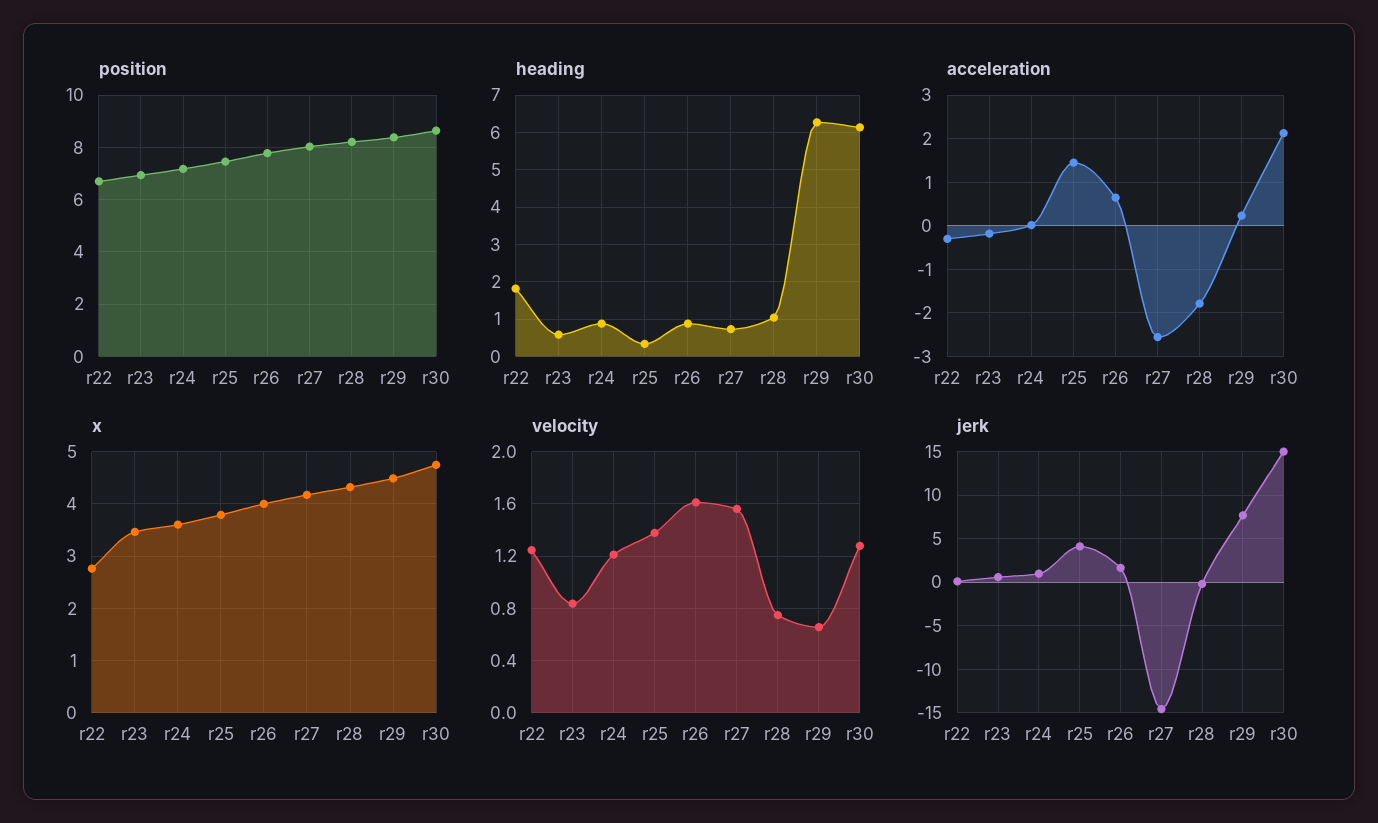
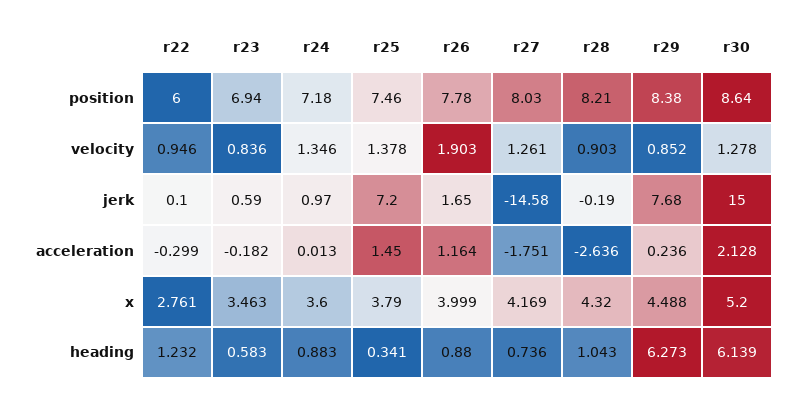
  {
    "position": {
-     "r22": 6.75,
+     "r22": 6,
      "r23": 6.94,
      "r24": 7.18,
      "r25": 7.46,
      "r26": 7.78,
      "r27": 8.03,
      "r28": 8.21,
      "r29": 8.38,
      "r30": 8.64
    },
    "heading": {
-     "r22": 1.8,
+     "r22": 1.232,
      "r23": 0.583,
      "r24": 0.883,
      "r25": 0.341,
      "r26": 0.88,
      "r27": 0.736,
      "r28": 1.043,
      "r29": 6.273,
      "r30": 6.139
    },
    "acceleration": {
      "r22": -0.299,
      "r23": -0.182,
      "r24": 0.013,
      "r25": 1.45,
-     "r26": 0.6,
+     "r26": 1.164,
-     "r27": -2.6,
+     "r27": -1.751,
-     "r28": -1.8,
+     "r28": -2.636,
      "r29": 0.236,
      "r30": 2.128
    },
    "x": {
      "r22": 2.761,
      "r23": 3.463,
      "r24": 3.6,
      "r25": 3.79,
      "r26": 3.999,
      "r27": 4.169,
      "r28": 4.32,
      "r29": 4.488,
-     "r30": 4.8
+     "r30": 5.2
    },
    "velocity": {
-     "r22": 1.25,
+     "r22": 0.946,
      "r23": 0.836,
-     "r24": 1.2,
+     "r24": 1.346,
      "r25": 1.378,
-     "r26": 1.6,
+     "r26": 1.903,
-     "r27": 1.55,
+     "r27": 1.261,
-     "r28": 0.75,
+     "r28": 0.903,
-     "r29": 0.65,
+     "r29": 0.852,
      "r30": 1.278
    },
    "jerk": {
      "r22": 0.1,
      "r23": 0.59,
      "r24": 0.97,
-     "r25": 4,
+     "r25": 7.2,
      "r26": 1.65,
      "r27": -14.58,
      "r28": -0.19,
      "r29": 7.68,
      "r30": 15
    }
  }

